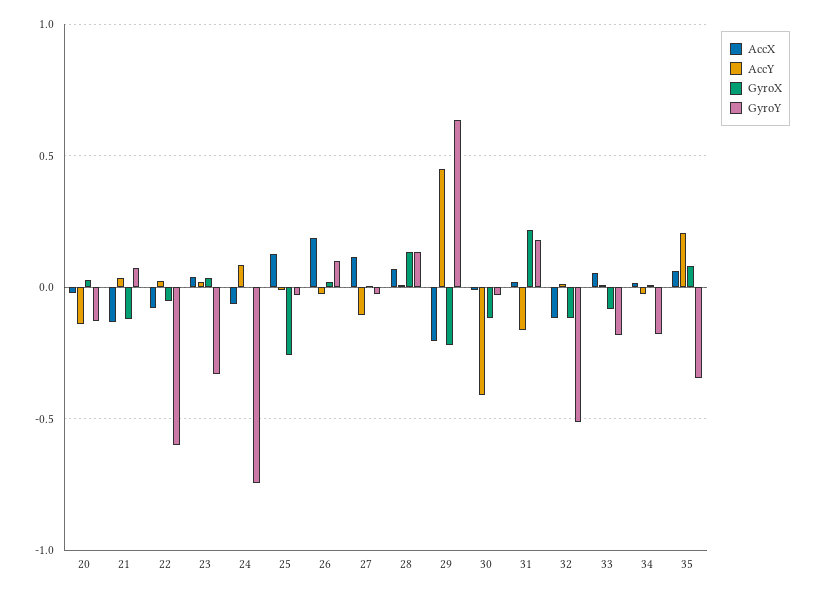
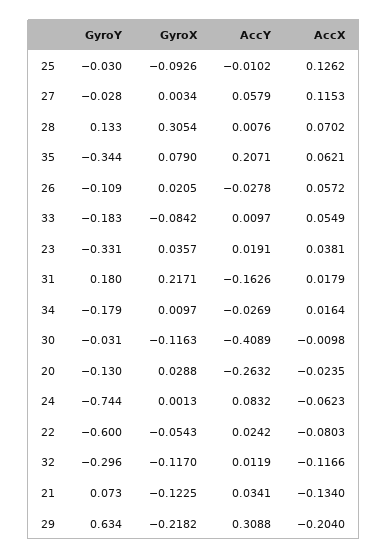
  {
    "AccX": {
      "20": -0.0235,
      "21": -0.134,
      "22": -0.0803,
      "23": 0.0381,
      "24": -0.0623,
      "25": 0.1262,
-     "26": 0.2,
+     "26": 0.0572,
      "27": 0.1153,
      "28": 0.0702,
      "29": -0.204,
      "30": -0.0098,
      "31": 0.0179,
      "32": -0.1166,
      "33": 0.0549,
      "34": 0.0164,
      "35": 0.0621
    },
    "AccY": {
-     "20": -0.15,
+     "20": -0.2632,
      "21": 0.0341,
      "22": 0.0242,
      "23": 0.0191,
      "24": 0.0832,
      "25": -0.0102,
      "26": -0.0278,
-     "27": -0.1,
+     "27": 0.0579,
      "28": 0.0076,
-     "29": 0.45,
+     "29": 0.3088,
      "30": -0.4089,
      "31": -0.1626,
      "32": 0.0119,
      "33": 0.0097,
      "34": -0.0269,
      "35": 0.2071
    },
    "GyroX": {
      "20": 0.0288,
      "21": -0.1225,
      "22": -0.0543,
      "23": 0.0357,
      "24": 0.0013,
-     "25": -0.25,
+     "25": -0.0926,
      "26": 0.0205,
      "27": 0.0034,
-     "28": 0.15,
+     "28": 0.3054,
      "29": -0.2182,
      "30": -0.1163,
      "31": 0.2171,
      "32": -0.117,
      "33": -0.0842,
      "34": 0.0097,
      "35": 0.079
    },
    "GyroY": {
      "20": -0.13,
      "21": 0.073,
      "22": -0.6,
      "23": -0.331,
      "24": -0.744,
      "25": -0.03,
-     "26": 0.1,
+     "26": -0.109,
      "27": -0.028,
      "28": 0.133,
      "29": 0.634,
      "30": -0.031,
      "31": 0.18,
-     "32": -0.5,
+     "32": -0.296,
      "33": -0.183,
      "34": -0.179,
      "35": -0.344
    }
  }

